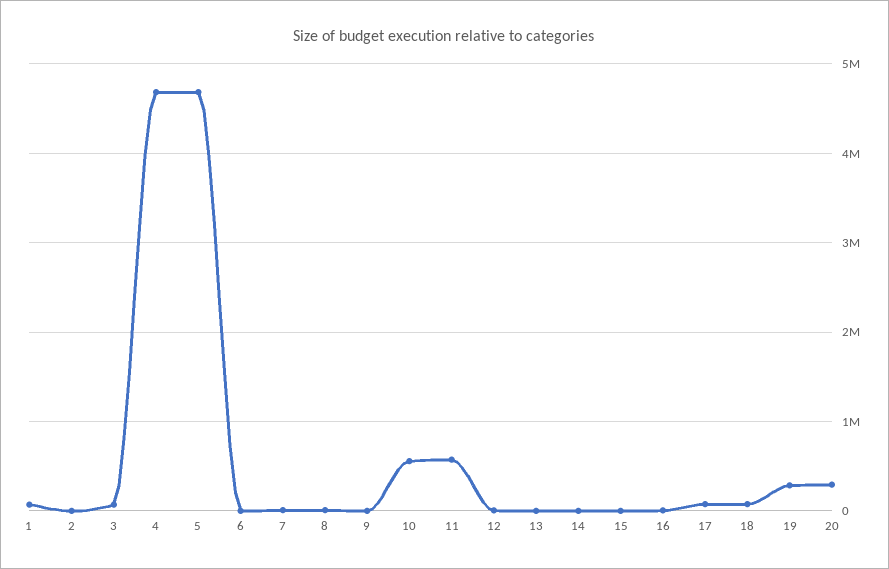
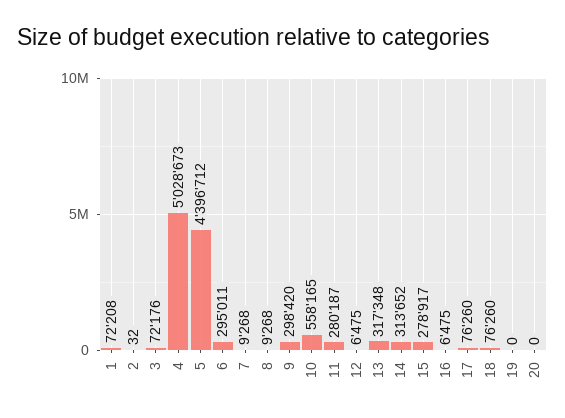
  {
    "1": 72208,
    "2": 32,
    "3": 72176,
-   "4": 4700000,
+   "4": 5028673,
-   "5": 4700000,
+   "5": 4396712,
-   "6": 0,
+   "6": 295011,
    "7": 9268,
    "8": 9268,
-   "9": 0,
+   "9": 298420,
    "10": 558165,
-   "11": 600000,
+   "11": 280187,
    "12": 6475,
-   "13": 0,
+   "13": 317348,
-   "14": 0,
+   "14": 313652,
-   "15": 0,
+   "15": 278917,
    "16": 6475,
    "17": 76260,
    "18": 76260,
-   "19": 300000,
+   "19": 0,
-   "20": 300000
+   "20": 0
  }

